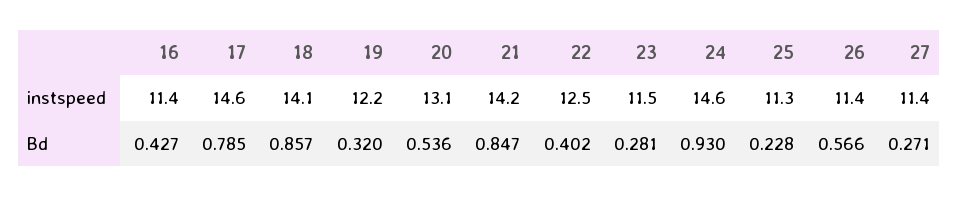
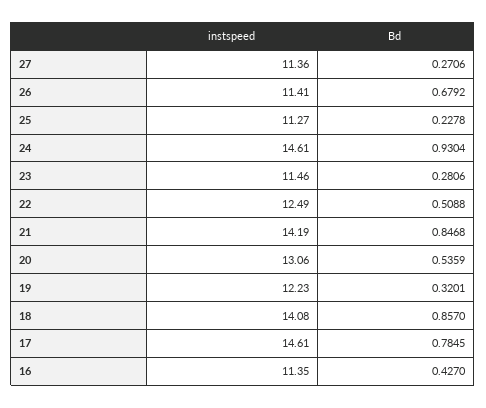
  {
    "16": {
      "instspeed": 11.35,
      "Bd": 0.427
    },
    "17": {
      "instspeed": 14.61,
      "Bd": 0.7845
    },
    "18": {
      "instspeed": 14.08,
      "Bd": 0.857
    },
    "19": {
      "instspeed": 12.23,
      "Bd": 0.3201
    },
    "20": {
      "instspeed": 13.06,
      "Bd": 0.5359
    },
    "21": {
      "instspeed": 14.19,
      "Bd": 0.8468
    },
    "22": {
      "instspeed": 12.49,
-     "Bd": 0.402
+     "Bd": 0.5088
    },
    "23": {
      "instspeed": 11.46,
      "Bd": 0.2806
    },
    "24": {
      "instspeed": 14.61,
      "Bd": 0.9304
    },
    "25": {
      "instspeed": 11.27,
      "Bd": 0.2278
    },
    "26": {
      "instspeed": 11.41,
-     "Bd": 0.566
+     "Bd": 0.6792
    },
    "27": {
      "instspeed": 11.36,
      "Bd": 0.2706
    }
  }

